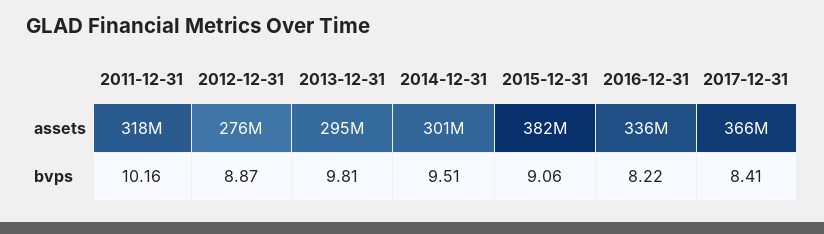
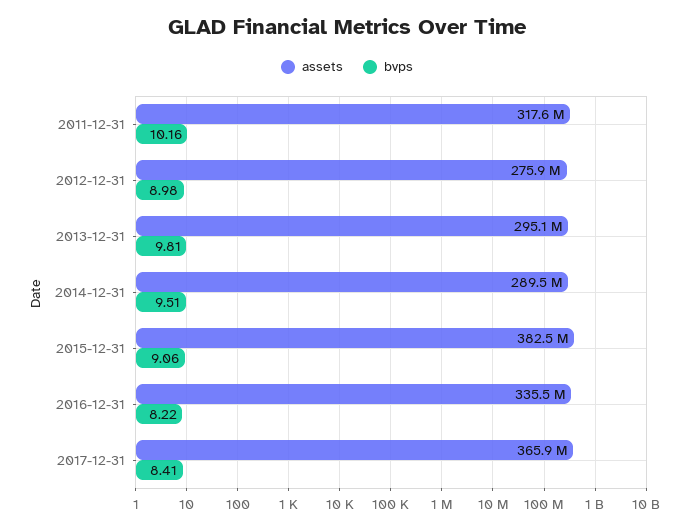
  {
    "assets": {
      "2011-12-31": 317600000,
      "2012-12-31": 275900000,
      "2013-12-31": 295100000,
-     "2014-12-31": 301000000,
+     "2014-12-31": 289500000,
      "2015-12-31": 382500000,
      "2016-12-31": 335500000,
      "2017-12-31": 365900000
    },
    "bvps": {
      "2011-12-31": 10.16,
-     "2012-12-31": 8.87,
+     "2012-12-31": 8.98,
      "2013-12-31": 9.81,
      "2014-12-31": 9.51,
      "2015-12-31": 9.06,
      "2016-12-31": 8.22,
      "2017-12-31": 8.41
    }
  }

